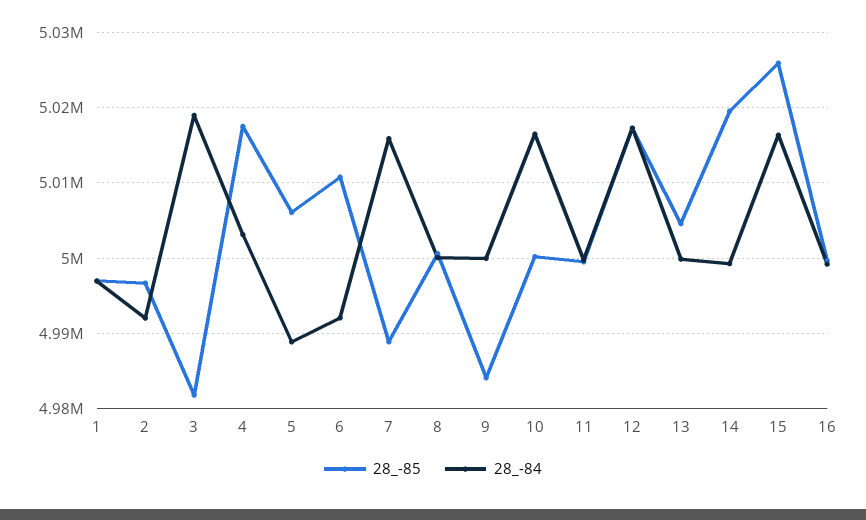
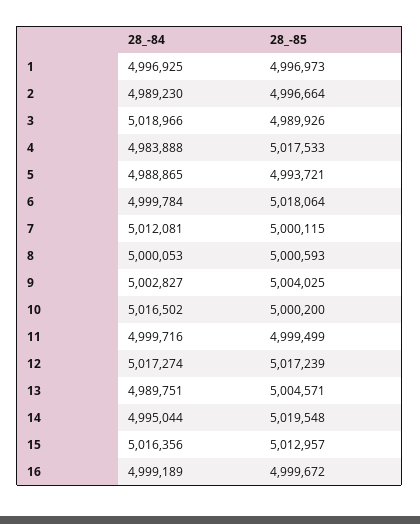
  {
    "28_-85": {
      "1": 4996973,
      "2": 4996664,
-     "3": 4982000,
+     "3": 4989926,
      "4": 5017533,
-     "5": 5006000,
+     "5": 4993721,
-     "6": 5011000,
+     "6": 5018064,
-     "7": 4989000,
+     "7": 5000115,
      "8": 5000593,
-     "9": 4984000,
+     "9": 5004025,
      "10": 5000200,
      "11": 4999499,
      "12": 5017239,
      "13": 5004571,
      "14": 5019548,
-     "15": 5026000,
+     "15": 5012957,
      "16": 4999672
    },
    "28_-84": {
      "1": 4996925,
-     "2": 4992000,
+     "2": 4989230,
      "3": 5018966,
-     "4": 5003000,
+     "4": 4983888,
      "5": 4988865,
-     "6": 4992000,
+     "6": 4999784,
-     "7": 5016000,
+     "7": 5012081,
      "8": 5000053,
-     "9": 5000000,
+     "9": 5002827,
      "10": 5016502,
      "11": 4999716,
      "12": 5017274,
-     "13": 5000000,
+     "13": 4989751,
-     "14": 4999000,
+     "14": 4995044,
      "15": 5016356,
      "16": 4999189
    }
  }

